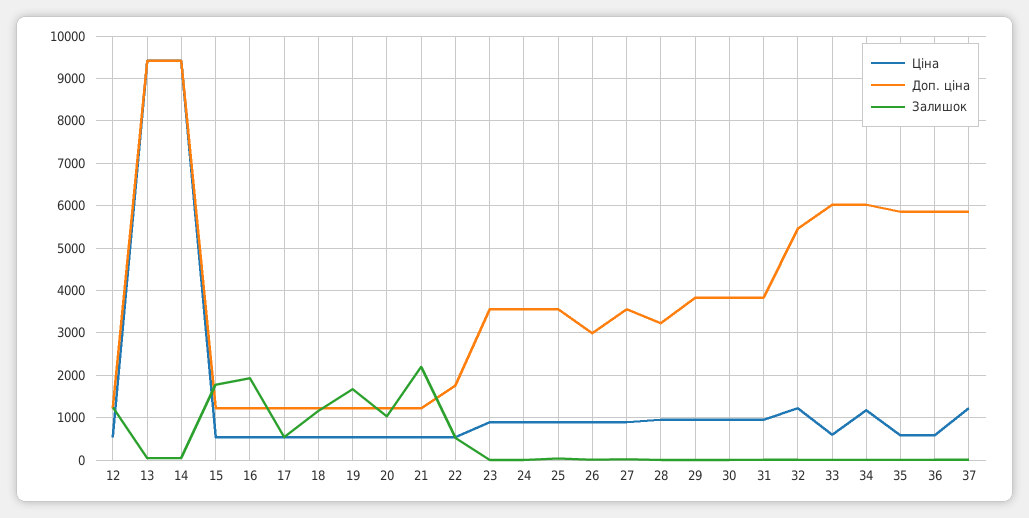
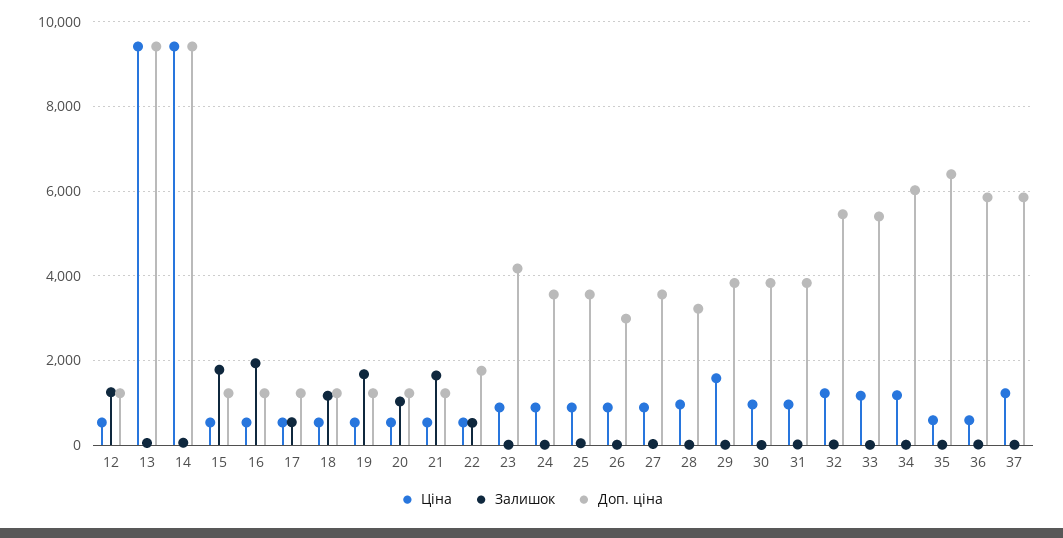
  {
    "Ціна": {
      "12": 600,
      "13": 9400,
      "14": 9400,
      "15": 600,
      "16": 600,
      "17": 600,
      "18": 600,
      "19": 600,
      "20": 600,
      "21": 600,
      "22": 600,
      "23": 800,
      "24": 800,
      "25": 800,
      "26": 800,
      "27": 800,
      "28": 1000,
-     "29": 1000,
+     "29": 1600,
      "30": 1000,
      "31": 1000,
      "32": 1200,
-     "33": 600,
+     "33": 1200,
      "34": 1200,
      "35": 600,
      "36": 600,
      "37": 1200
    },
    "Доп. ціна": {
      "12": 1200,
      "13": 9400,
      "14": 9400,
      "15": 1200,
      "16": 1200,
      "17": 1200,
      "18": 1200,
      "19": 1200,
      "20": 1200,
      "21": 1200,
      "22": 1800,
-     "23": 3600,
+     "23": 4200,
      "24": 3600,
      "25": 3600,
      "26": 3000,
      "27": 3600,
      "28": 3200,
      "29": 3800,
      "30": 3800,
      "31": 3800,
      "32": 5400,
-     "33": 6000,
+     "33": 5400,
      "34": 6000,
-     "35": 5800,
+     "35": 6400,
      "36": 5800,
      "37": 5800
    },
    "Залишок": {
      "12": 1200,
      "13": 0,
      "14": 0,
      "15": 1800,
      "16": 2000,
      "17": 600,
      "18": 1200,
      "19": 1600,
      "20": 1000,
-     "21": 2200,
+     "21": 1600,
      "22": 600,
      "23": 0,
      "24": 0,
      "25": 0,
      "26": 0,
      "27": 0,
      "28": 0,
      "29": 0,
      "30": 0,
      "31": 0,
      "32": 0,
      "33": 0,
      "34": 0,
      "35": 0,
      "36": 0,
      "37": 0
    }
  }

